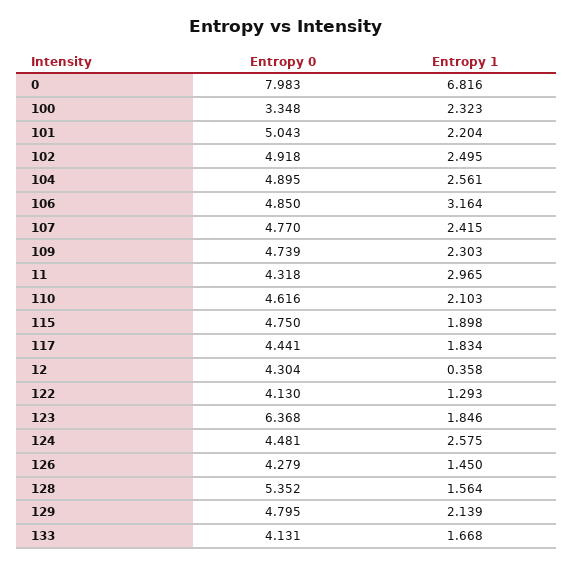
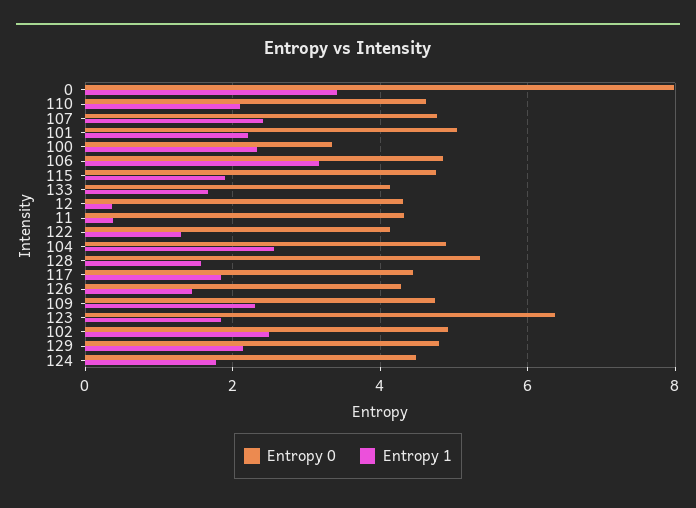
  {
    "Entropy 0": {
      "0": 7.983,
      "100": 3.348,
      "101": 5.043,
      "102": 4.918,
      "104": 4.895,
      "106": 4.85,
      "107": 4.77,
      "109": 4.739,
      "11": 4.318,
      "110": 4.616,
      "115": 4.75,
      "117": 4.441,
      "12": 4.304,
      "122": 4.13,
      "123": 6.368,
      "124": 4.481,
      "126": 4.279,
      "128": 5.352,
      "129": 4.795,
      "133": 4.131
    },
    "Entropy 1": {
-     "0": 6.816,
+     "0": 3.4,
      "100": 2.323,
      "101": 2.204,
      "102": 2.495,
      "104": 2.561,
      "106": 3.164,
      "107": 2.415,
      "109": 2.303,
-     "11": 2.965,
+     "11": 0.4,
      "110": 2.103,
      "115": 1.898,
      "117": 1.834,
      "12": 0.358,
      "122": 1.293,
      "123": 1.846,
-     "124": 2.575,
+     "124": 1.8,
      "126": 1.45,
      "128": 1.564,
      "129": 2.139,
      "133": 1.668
    }
  }

